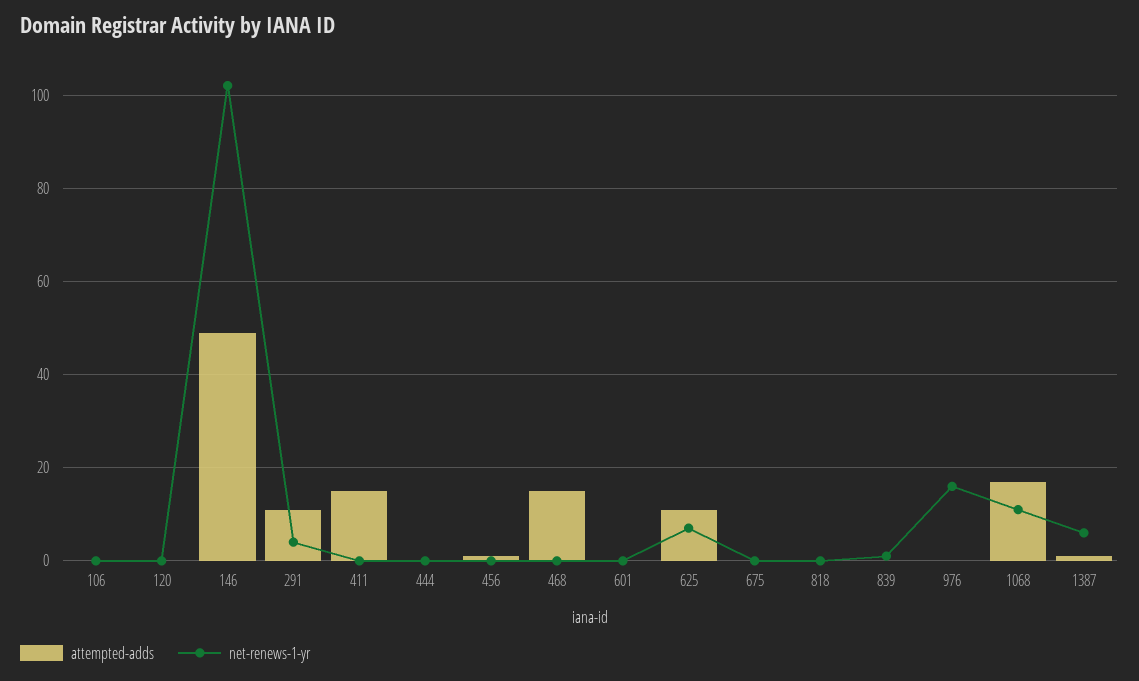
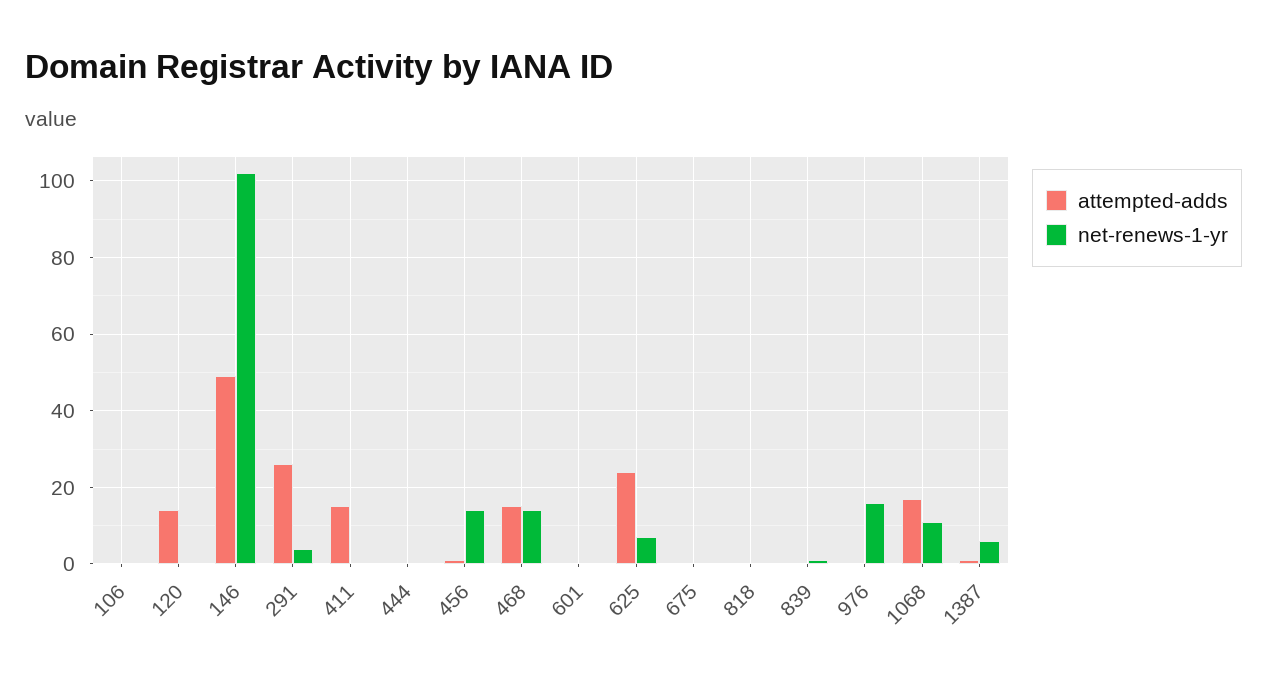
  {
    "attempted-adds": {
      "106": 0,
-     "120": 0,
+     "120": 15,
      "146": 50,
-     "291": 10,
+     "291": 25,
      "411": 15,
      "444": 0,
      "456": 0,
      "468": 15,
      "601": 0,
-     "625": 10,
+     "625": 25,
      "675": 0,
      "818": 0,
      "839": 0,
      "976": 0,
      "1068": 15,
      "1387": 0
    },
    "net-renews-1-yr": {
      "106": 0,
      "120": 0,
      "146": 100,
      "291": 5,
      "411": 0,
      "444": 0,
-     "456": 0,
+     "456": 15,
-     "468": 0,
+     "468": 15,
      "601": 0,
      "625": 5,
      "675": 0,
      "818": 0,
      "839": 0,
      "976": 15,
      "1068": 10,
      "1387": 5
    }
  }

